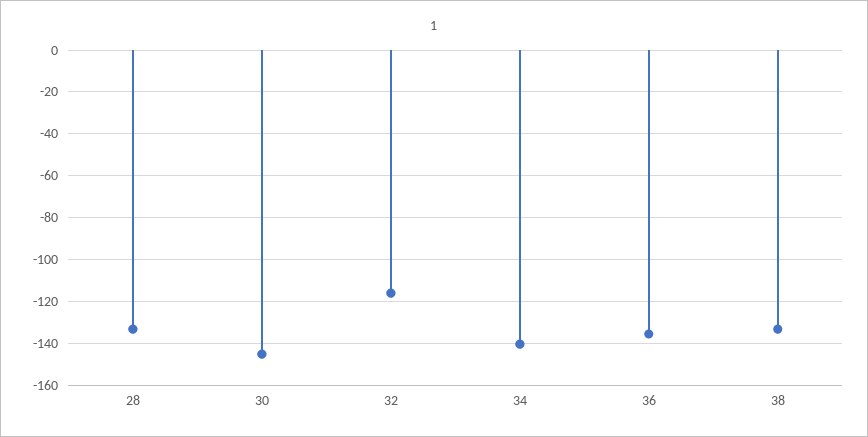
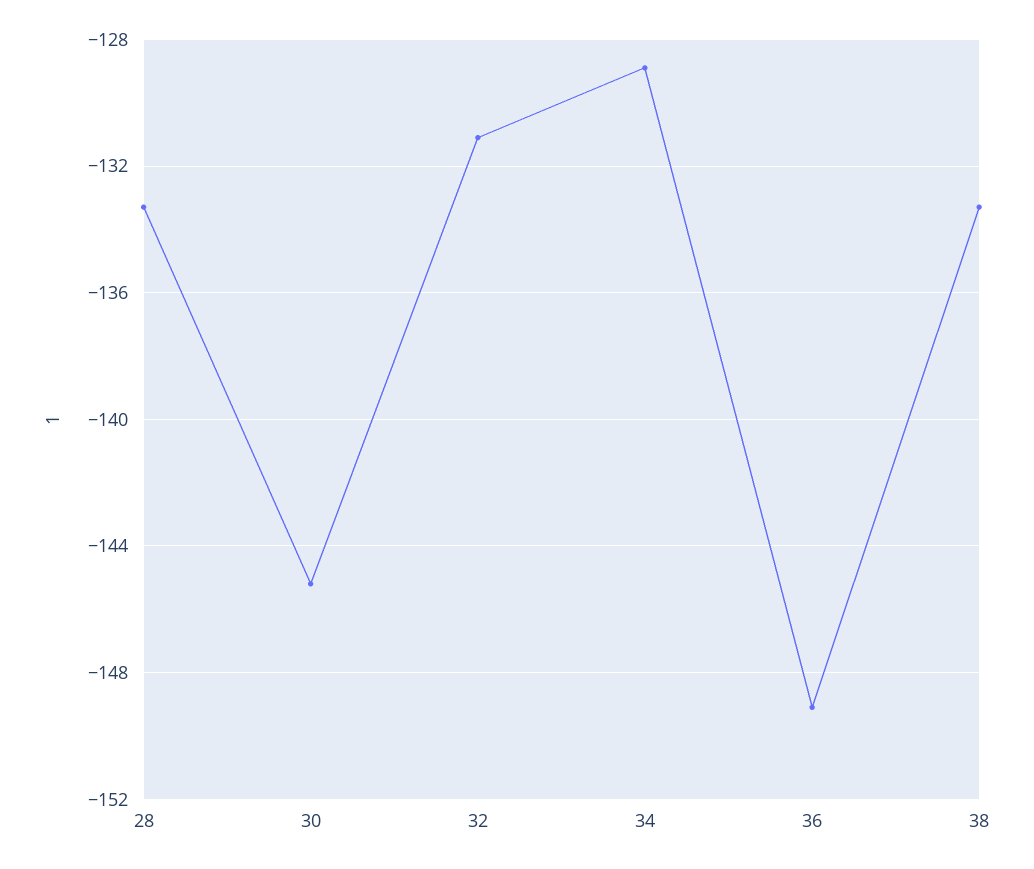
  {
    "28": -133.5,
    "30": -145,
-   "32": -115,
+   "32": -131,
-   "34": -140,
+   "34": -129,
-   "36": -135,
+   "36": -149,
    "38": -133.5
  }

